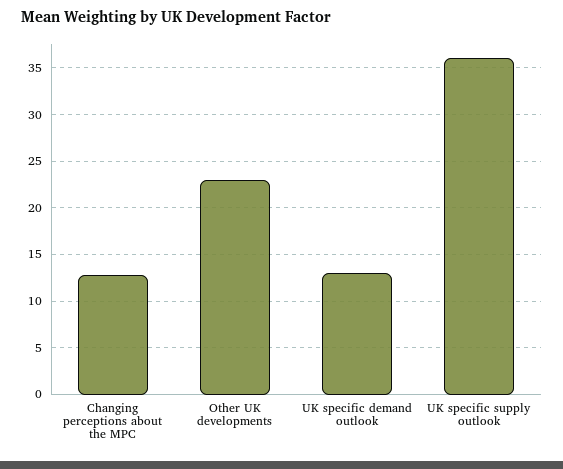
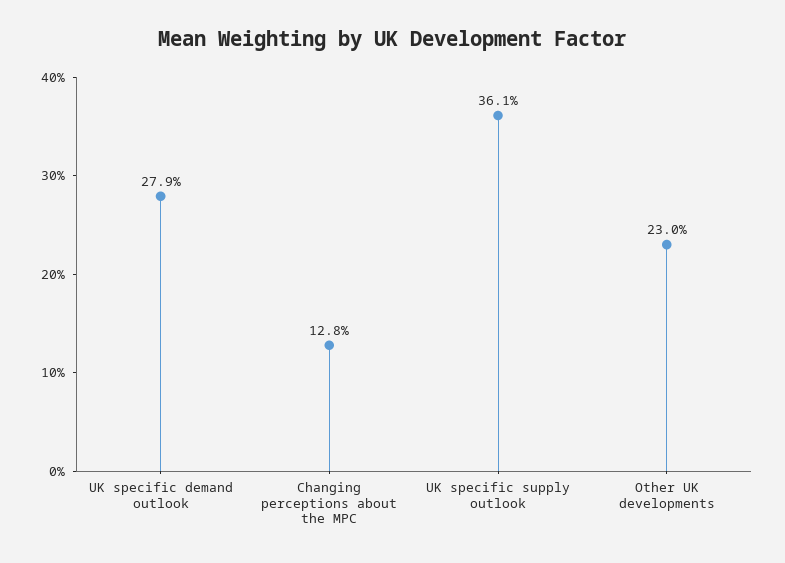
  {
    "Changing perceptions about the MPC": 12.8,
    "Other UK developments": 23,
-   "UK specific demand outlook": 13,
+   "UK specific demand outlook": 27.9,
    "UK specific supply outlook": 36.1
  }

